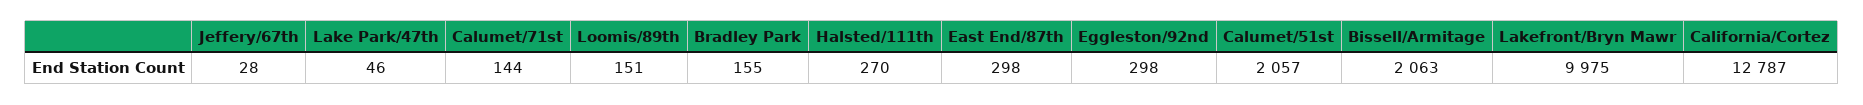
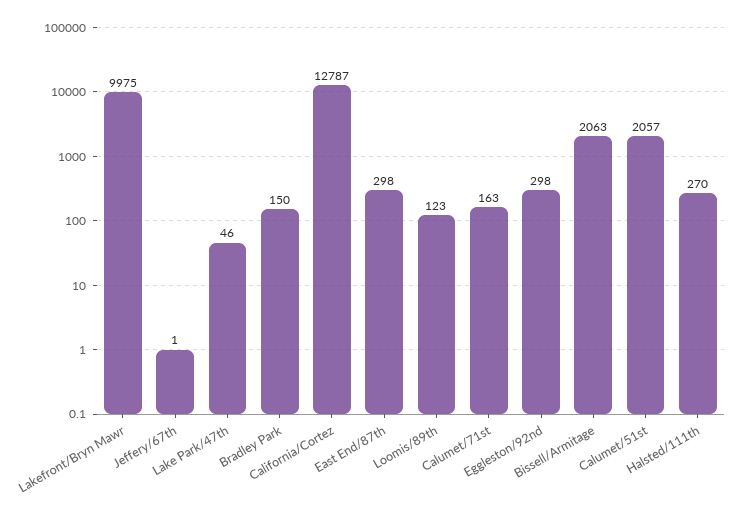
  {
-   "Jeffery/67th": 28,
+   "Jeffery/67th": 1,
    "Lake Park/47th": 46,
-   "Calumet/71st": 144,
+   "Calumet/71st": 163,
-   "Loomis/89th": 151,
+   "Loomis/89th": 123,
-   "Bradley Park": 155,
+   "Bradley Park": 150,
    "Halsted/111th": 270,
    "East End/87th": 298,
    "Eggleston/92nd": 298,
    "Calumet/51st": 2057,
    "Bissell/Armitage": 2063,
    "Lakefront/Bryn Mawr": 9975,
    "California/Cortez": 12787
  }

